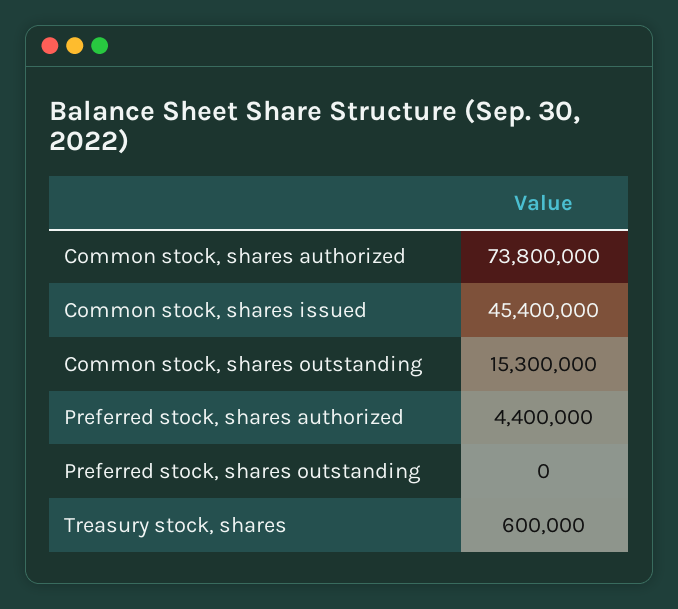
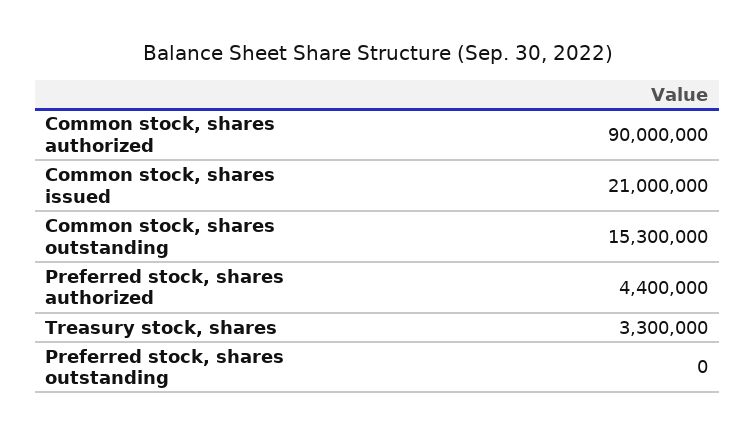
  {
-   "Common stock, shares authorized": 73800000,
+   "Common stock, shares authorized": 90000000,
-   "Common stock, shares issued": 45400000,
+   "Common stock, shares issued": 21000000,
    "Common stock, shares outstanding": 15300000,
    "Preferred stock, shares authorized": 4400000,
    "Preferred stock, shares outstanding": 0,
-   "Treasury stock, shares": 600000
+   "Treasury stock, shares": 3300000
  }

